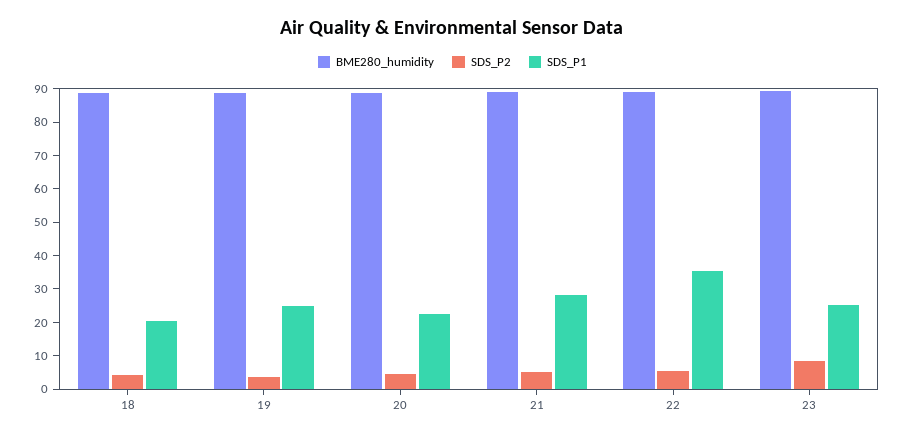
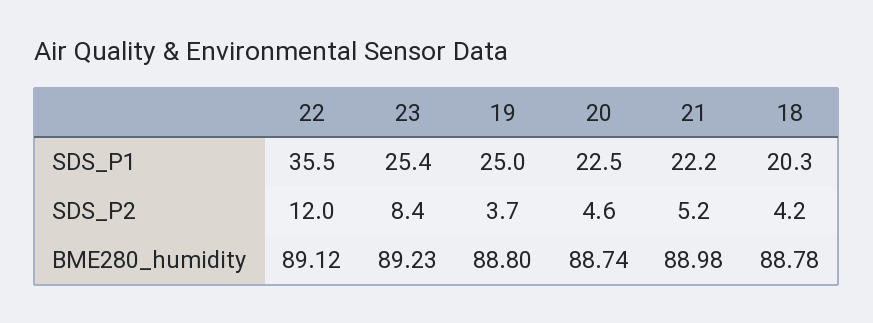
  {
    "BME280_humidity": {
      "18": 88.78,
      "19": 88.8,
      "20": 88.74,
      "21": 88.98,
      "22": 89.12,
      "23": 89.23
    },
    "SDS_P2": {
      "18": 4.2,
      "19": 3.7,
      "20": 4.6,
      "21": 5.2,
-     "22": 5,
+     "22": 12,
      "23": 8.4
    },
    "SDS_P1": {
      "18": 20.3,
      "19": 25,
      "20": 22.5,
-     "21": 27.5,
+     "21": 22.2,
      "22": 35.5,
      "23": 25.4
    }
  }

